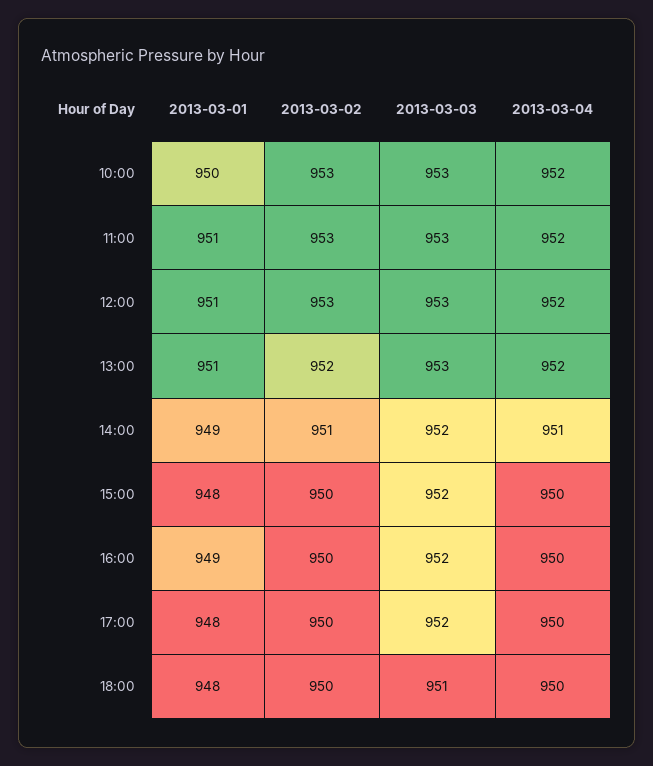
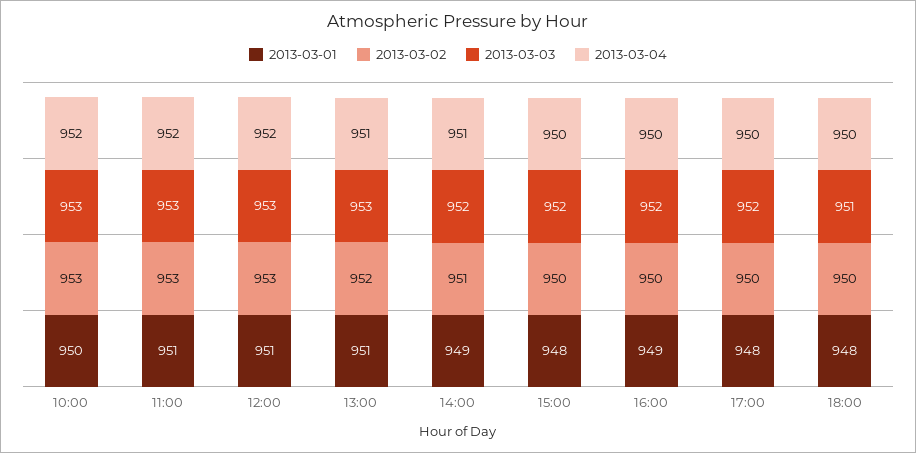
  {
    "2013-03-01": {
      "10:00": 950,
      "11:00": 951,
      "12:00": 951,
      "13:00": 951,
      "14:00": 949,
      "15:00": 948,
      "16:00": 949,
      "17:00": 948,
      "18:00": 948
    },
    "2013-03-02": {
      "10:00": 953,
      "11:00": 953,
      "12:00": 953,
      "13:00": 952,
      "14:00": 951,
      "15:00": 950,
      "16:00": 950,
      "17:00": 950,
      "18:00": 950
    },
    "2013-03-03": {
      "10:00": 953,
      "11:00": 953,
      "12:00": 953,
      "13:00": 953,
      "14:00": 952,
      "15:00": 952,
      "16:00": 952,
      "17:00": 952,
      "18:00": 951
    },
    "2013-03-04": {
      "10:00": 952,
      "11:00": 952,
      "12:00": 952,
-     "13:00": 952,
+     "13:00": 951,
      "14:00": 951,
      "15:00": 950,
      "16:00": 950,
      "17:00": 950,
      "18:00": 950
    }
  }

